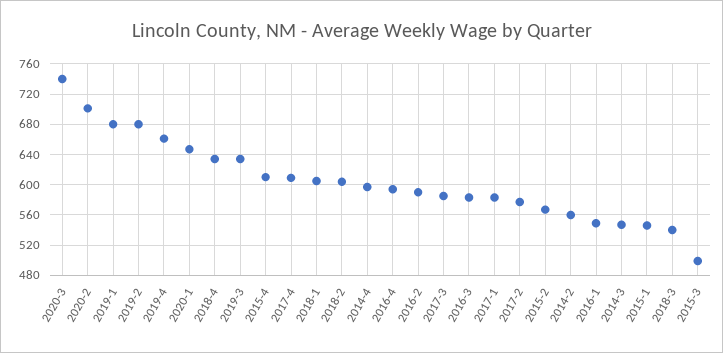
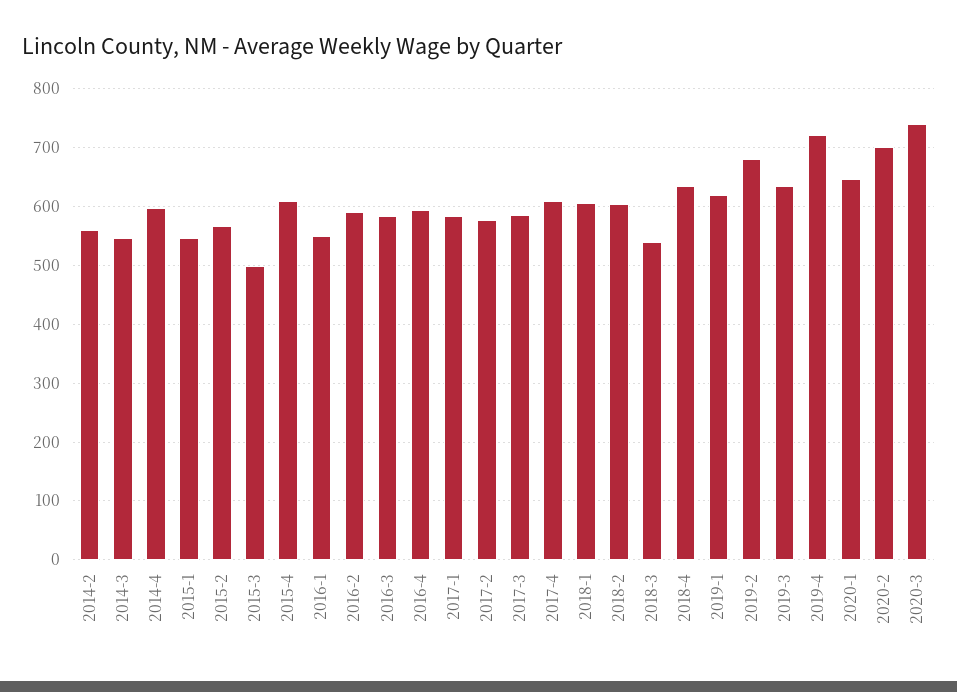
  {
    "2020-3": 740,
    "2020-2": 700,
-   "2019-1": 680,
+   "2019-1": 620,
    "2019-2": 680,
-   "2019-4": 660,
+   "2019-4": 720,
    "2020-1": 650,
    "2018-4": 630,
    "2019-3": 630,
    "2015-4": 610,
    "2017-4": 610,
    "2018-1": 610,
    "2018-2": 600,
    "2014-4": 600,
    "2016-4": 590,
    "2016-2": 590,
    "2017-3": 590,
    "2016-3": 580,
    "2017-1": 580,
    "2017-2": 580,
    "2015-2": 570,
    "2014-2": 560,
    "2016-1": 550,
    "2014-3": 550,
    "2015-1": 550,
    "2018-3": 540,
    "2015-3": 500
  }

